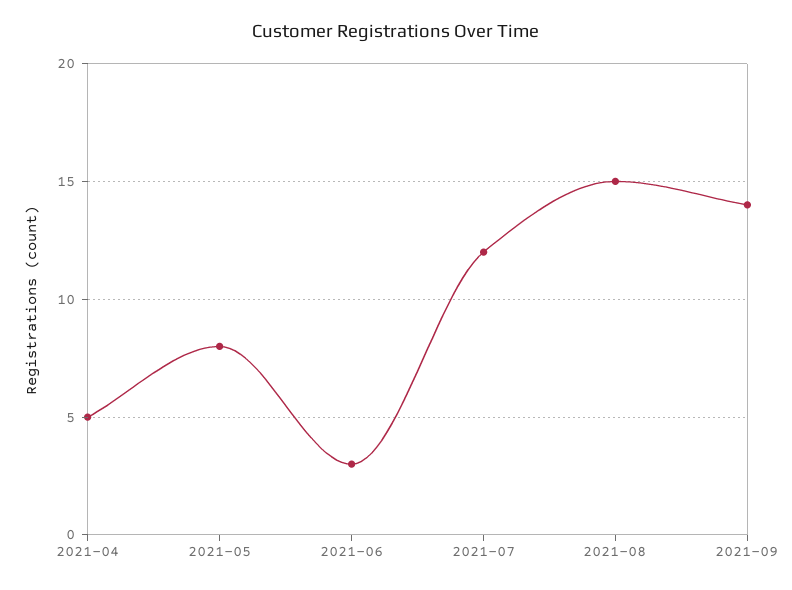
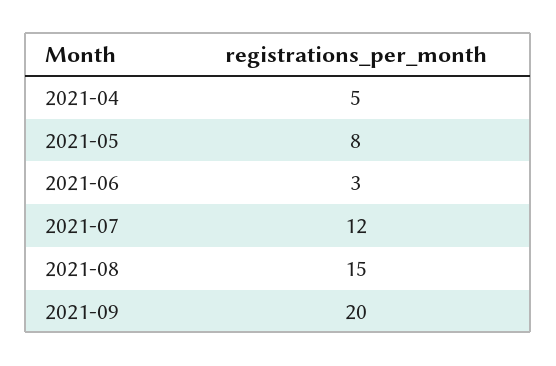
  {
    "2021-04": 5,
    "2021-05": 8,
    "2021-06": 3,
    "2021-07": 12,
    "2021-08": 15,
-   "2021-09": 14
+   "2021-09": 20
  }

